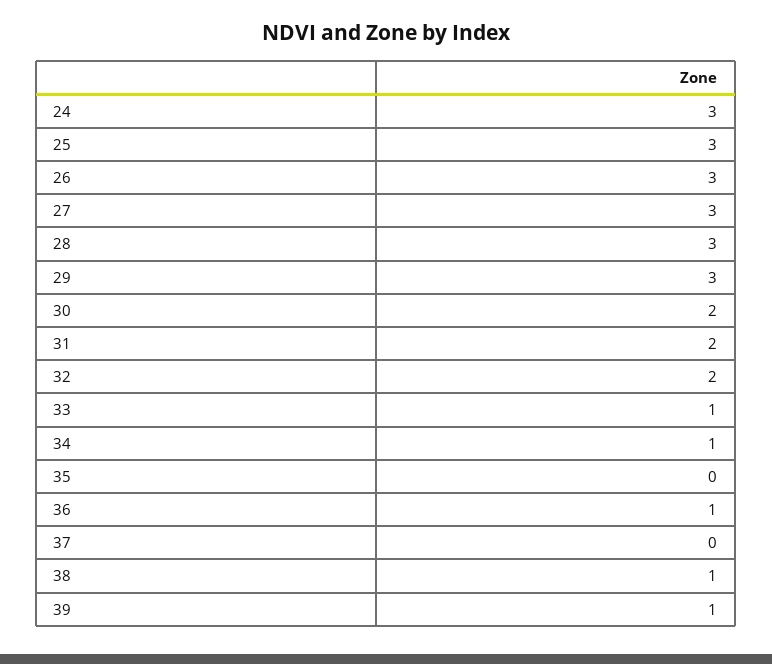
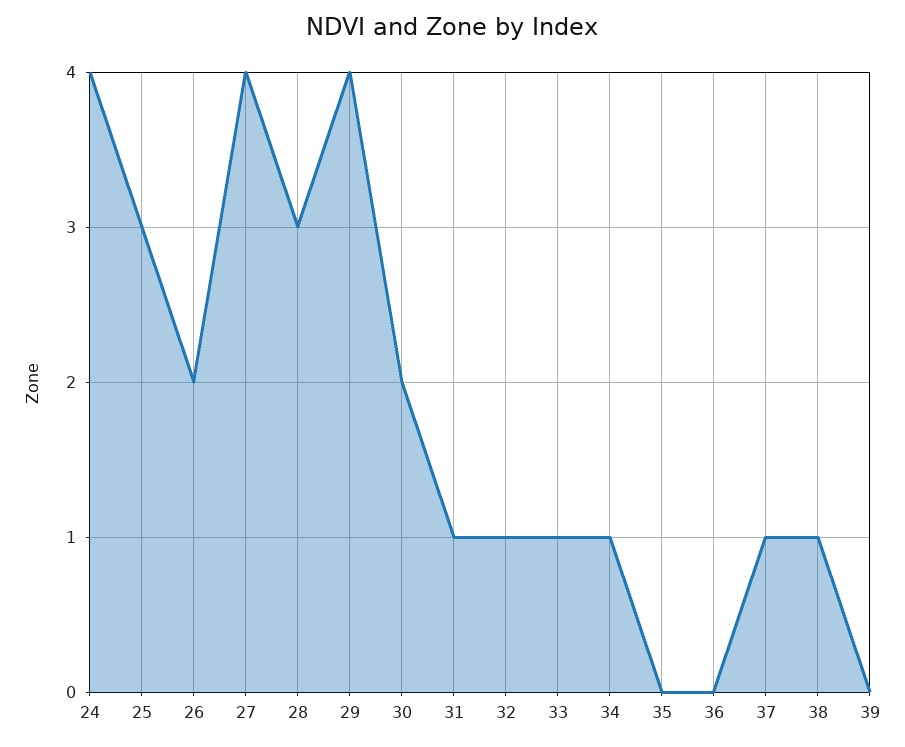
  {
-   "24": 3,
+   "24": 4,
    "25": 3,
-   "26": 3,
+   "26": 2,
-   "27": 3,
+   "27": 4,
    "28": 3,
-   "29": 3,
+   "29": 4,
    "30": 2,
-   "31": 2,
+   "31": 1,
-   "32": 2,
+   "32": 1,
    "33": 1,
    "34": 1,
    "35": 0,
-   "36": 1,
+   "36": 0,
-   "37": 0,
+   "37": 1,
    "38": 1,
-   "39": 1
+   "39": 0
  }

